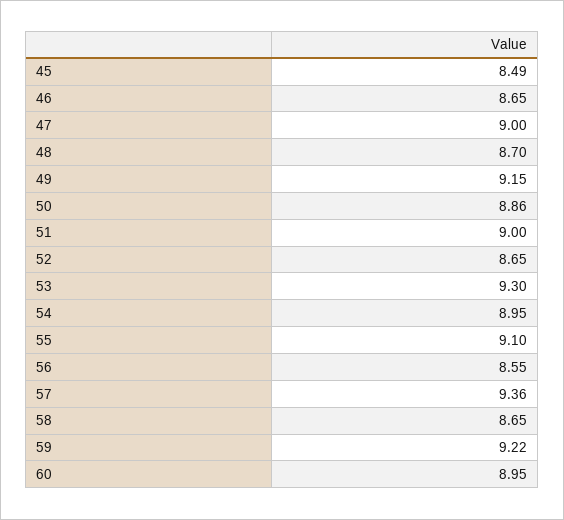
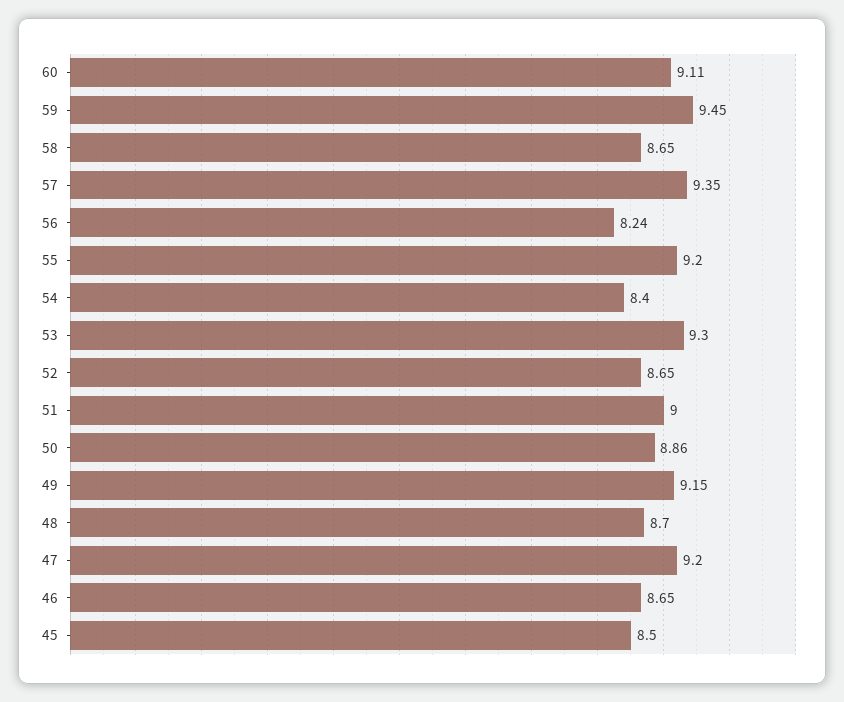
  {
-   "45": 8.49,
+   "45": 8.5,
    "46": 8.65,
-   "47": 9,
+   "47": 9.2,
    "48": 8.7,
    "49": 9.15,
    "50": 8.86,
    "51": 9,
    "52": 8.65,
    "53": 9.3,
-   "54": 8.95,
+   "54": 8.4,
-   "55": 9.1,
+   "55": 9.2,
-   "56": 8.55,
+   "56": 8.24,
-   "57": 9.36,
+   "57": 9.35,
    "58": 8.65,
-   "59": 9.22,
+   "59": 9.45,
-   "60": 8.95
+   "60": 9.11
  }

